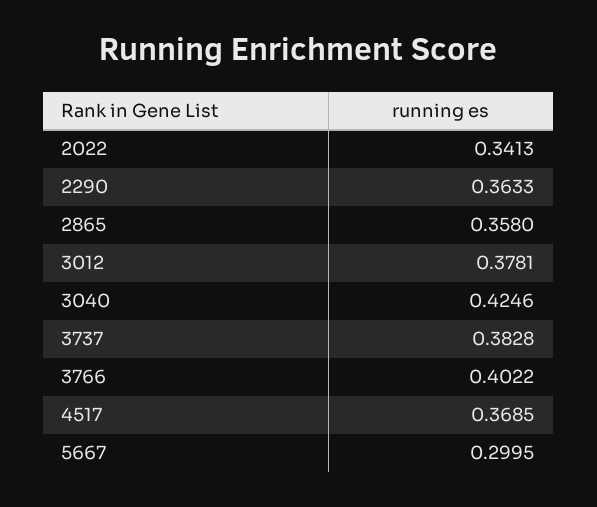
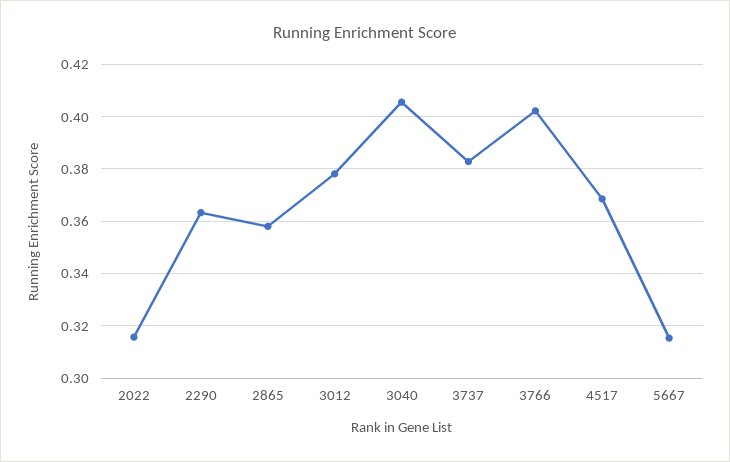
  {
-   "2022": 0.3413,
+   "2022": 0.315,
    "2290": 0.3633,
    "2865": 0.358,
    "3012": 0.3781,
-   "3040": 0.4246,
+   "3040": 0.405,
    "3737": 0.3828,
    "3766": 0.4022,
    "4517": 0.3685,
-   "5667": 0.2995
+   "5667": 0.315
  }

